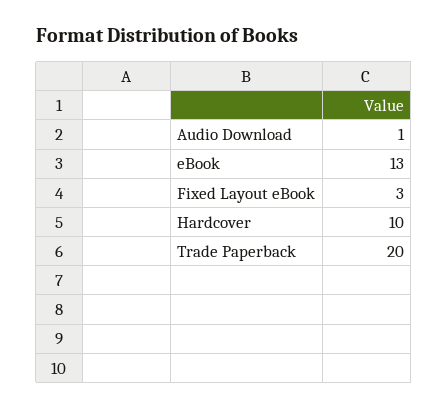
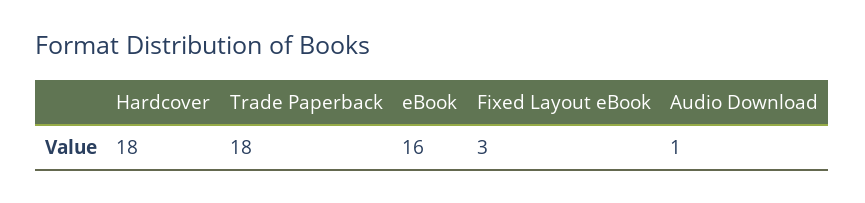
  {
    "Audio Download": 1,
-   "eBook": 13,
+   "eBook": 16,
    "Fixed Layout eBook": 3,
-   "Hardcover": 10,
+   "Hardcover": 18,
-   "Trade Paperback": 20
+   "Trade Paperback": 18
  }

